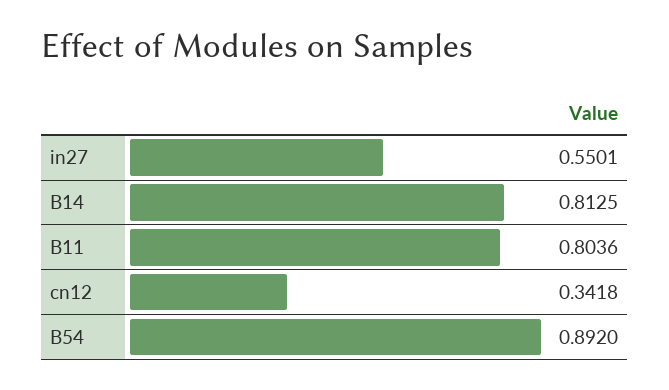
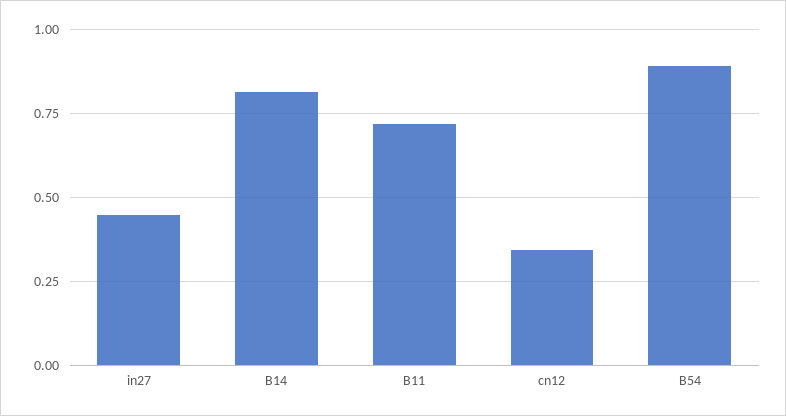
  {
-   "in27": 0.5501,
+   "in27": 0.45,
    "B14": 0.8125,
-   "B11": 0.8036,
+   "B11": 0.725,
    "cn12": 0.3418,
    "B54": 0.892
  }

